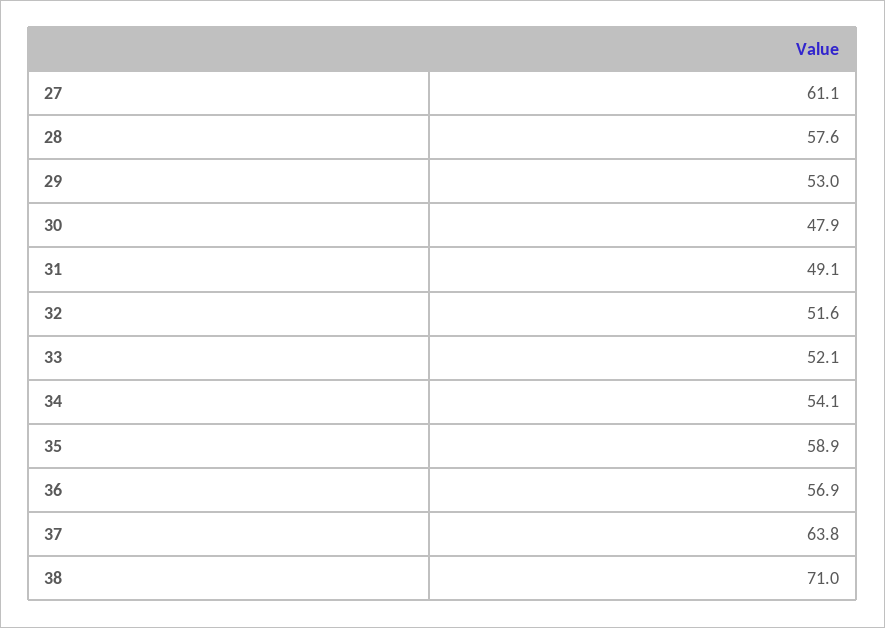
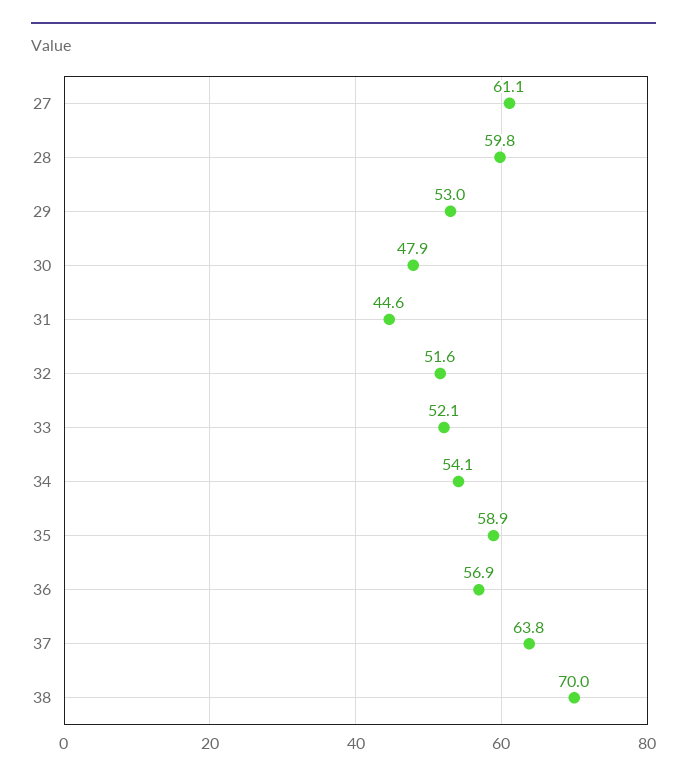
  {
    "27": 61.1,
-   "28": 57.6,
+   "28": 59.8,
    "29": 53,
    "30": 47.9,
-   "31": 49.1,
+   "31": 44.6,
    "32": 51.6,
    "33": 52.1,
    "34": 54.1,
    "35": 58.9,
    "36": 56.9,
    "37": 63.8,
-   "38": 71
+   "38": 70
  }

